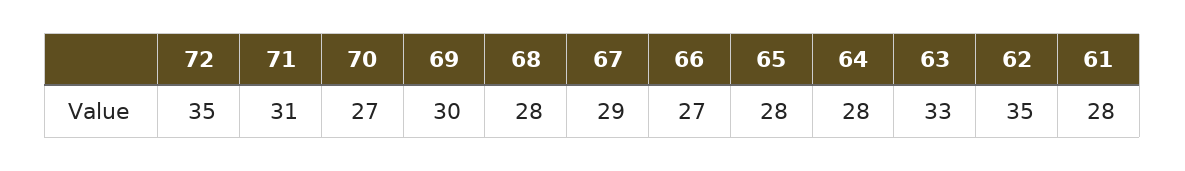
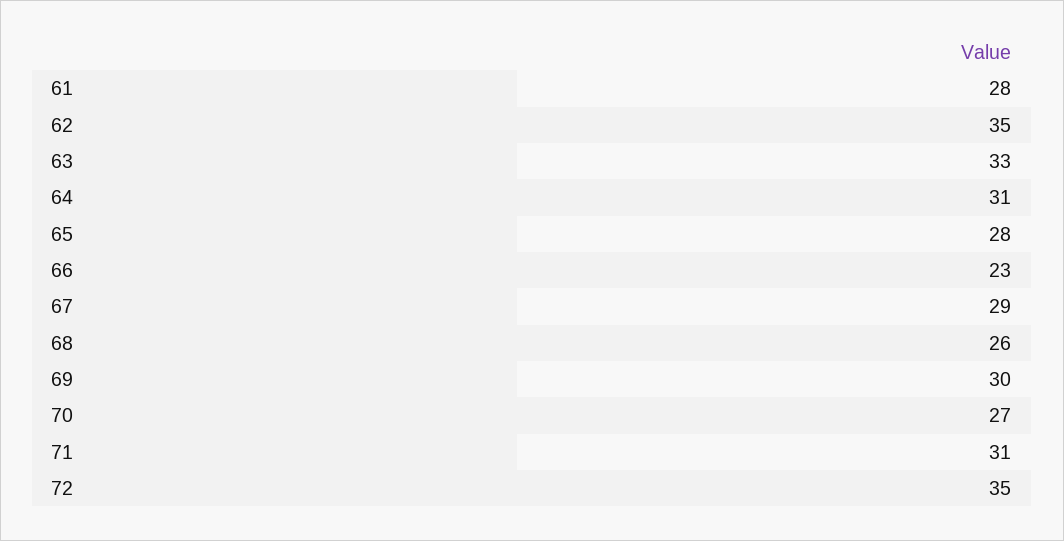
  {
    "72": 35,
    "71": 31,
    "70": 27,
    "69": 30,
-   "68": 28,
+   "68": 26,
    "67": 29,
-   "66": 27,
+   "66": 23,
    "65": 28,
-   "64": 28,
+   "64": 31,
    "63": 33,
    "62": 35,
    "61": 28
  }

